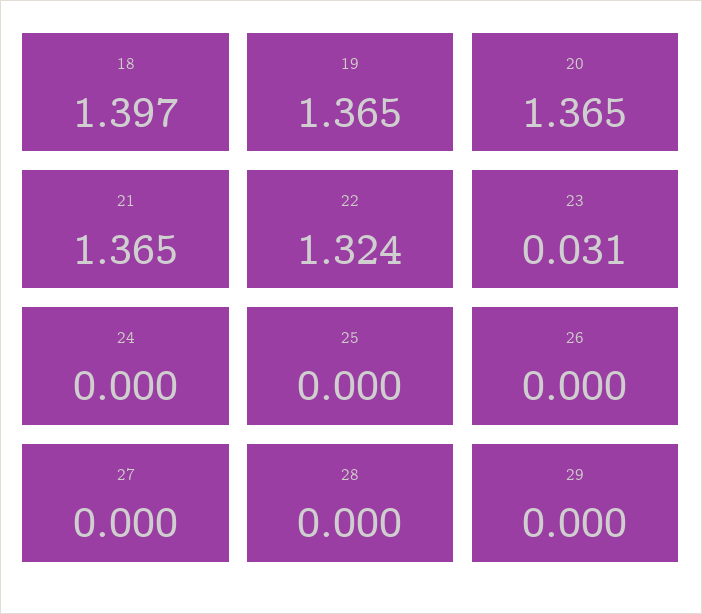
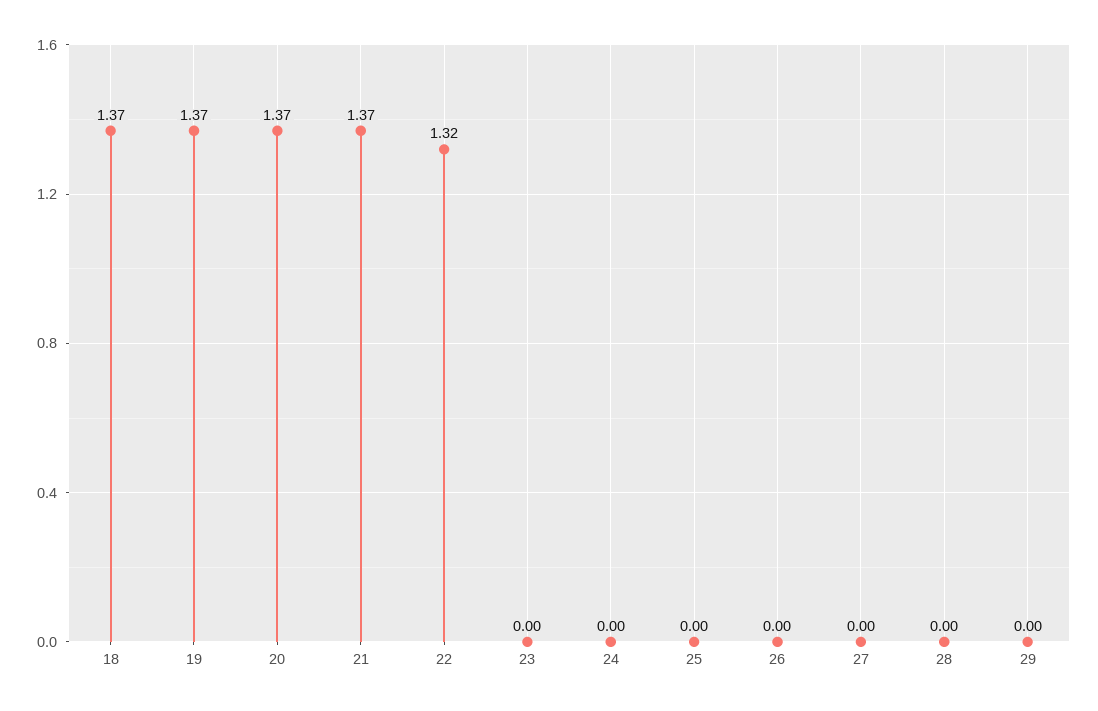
  {
-   "18": 1.397,
+   "18": 1.37,
    "19": 1.365,
    "20": 1.365,
    "21": 1.365,
    "22": 1.324,
-   "23": 0.031,
+   "23": 0,
    "24": 0,
    "25": 0,
    "26": 0,
    "27": 0,
    "28": 0,
    "29": 0
  }

